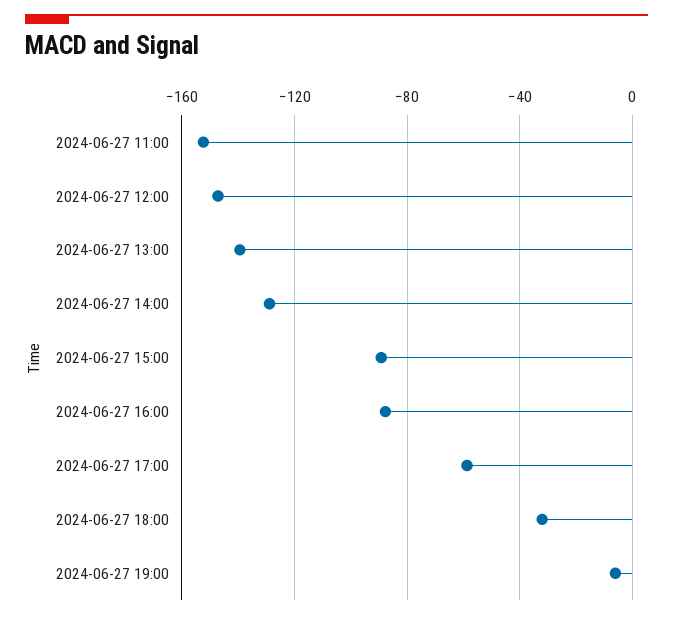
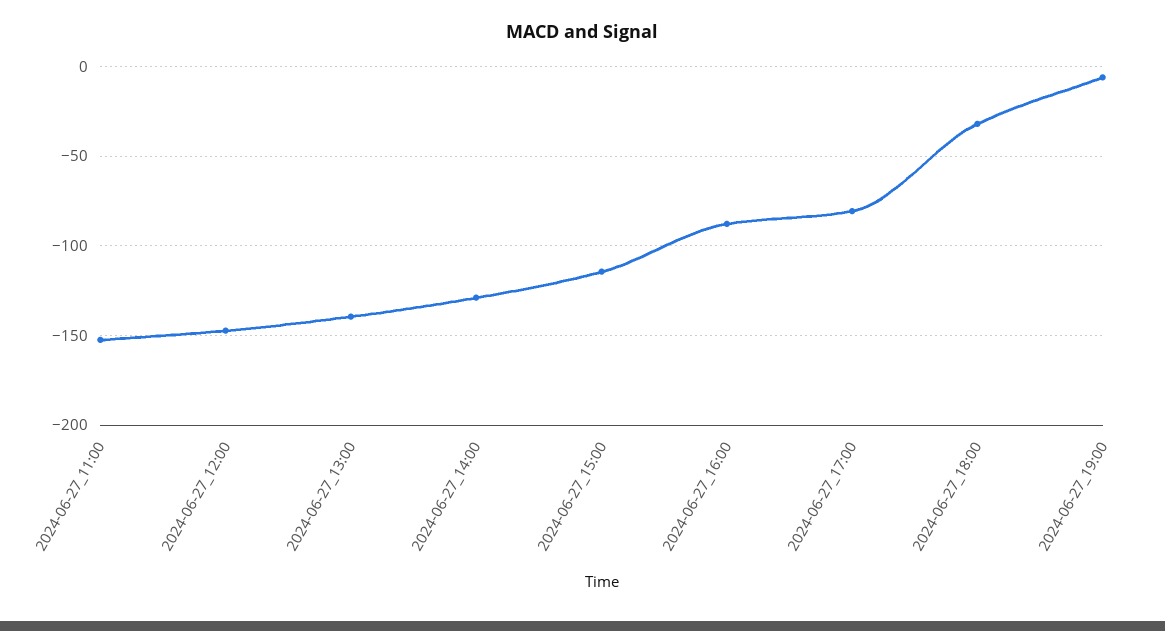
  {
    "2024-06-27 11:00": -150,
    "2024-06-27 12:00": -145,
    "2024-06-27 13:00": -140,
    "2024-06-27 14:00": -130,
-   "2024-06-27 15:00": -90,
+   "2024-06-27 15:00": -115,
    "2024-06-27 16:00": -90,
-   "2024-06-27 17:00": -60,
+   "2024-06-27 17:00": -80,
    "2024-06-27 18:00": -30,
    "2024-06-27 19:00": -5
  }

